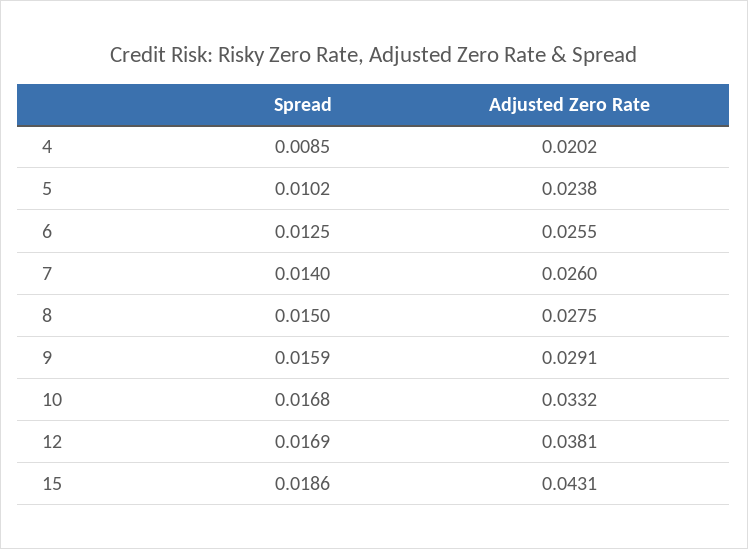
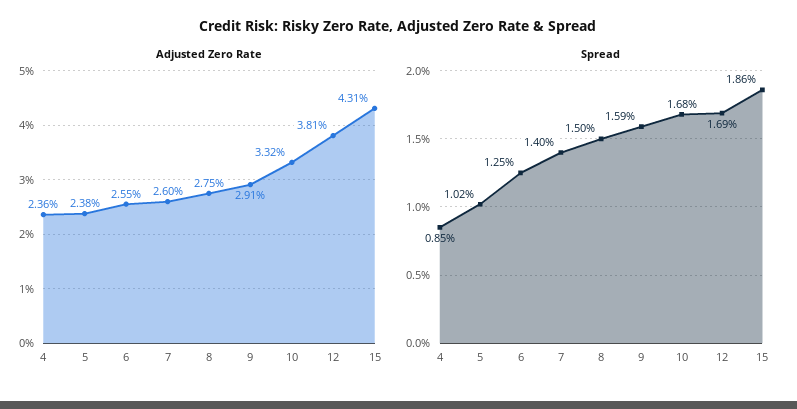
  {
    "Spread": {
      "4": 0.0085,
      "5": 0.0102,
      "6": 0.0125,
      "7": 0.014,
      "8": 0.015,
      "9": 0.0159,
      "10": 0.0168,
      "12": 0.0169,
      "15": 0.0186
    },
    "Adjusted Zero Rate": {
-     "4": 0.0202,
+     "4": 0.0236,
      "5": 0.0238,
      "6": 0.0255,
      "7": 0.026,
      "8": 0.0275,
      "9": 0.0291,
      "10": 0.0332,
      "12": 0.0381,
      "15": 0.0431
    }
  }

